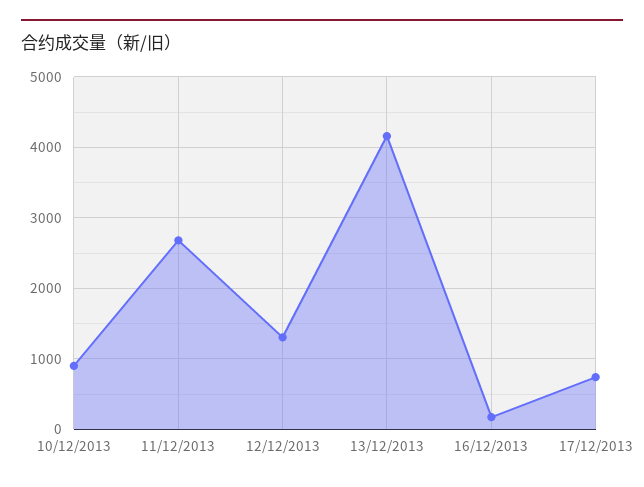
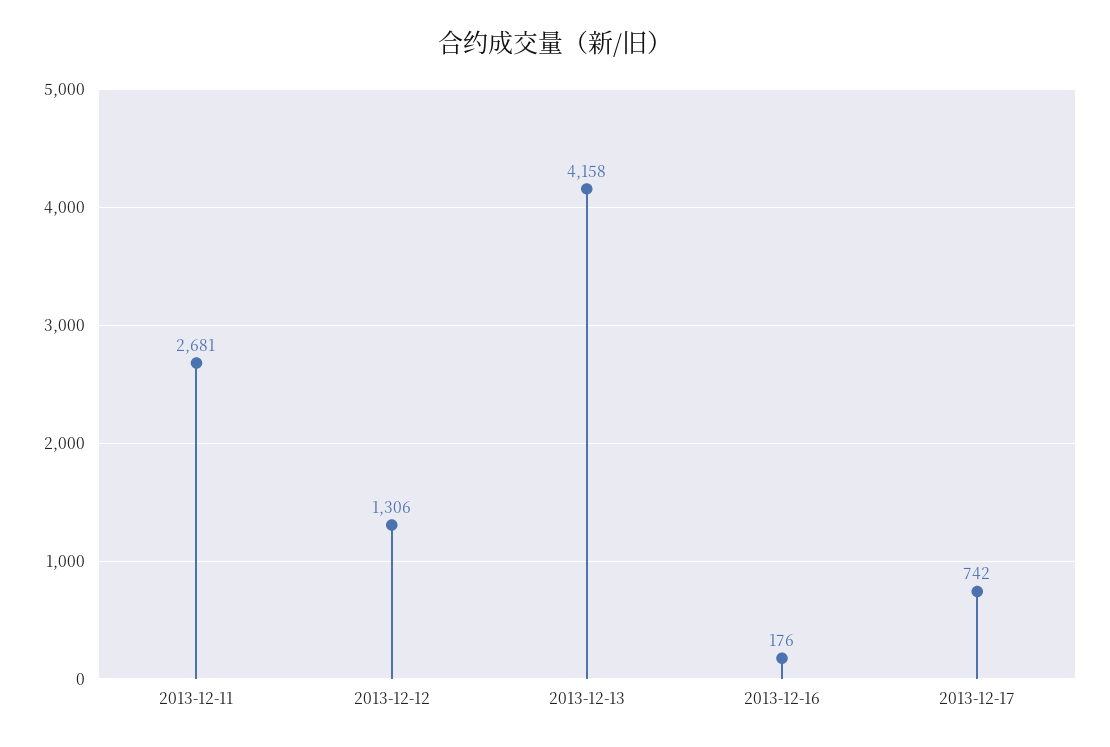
  {
-   "10/12/2013": 900,
    "11/12/2013": 2681,
    "12/12/2013": 1306,
    "13/12/2013": 4158,
    "16/12/2013": 176,
    "17/12/2013": 742
  }

